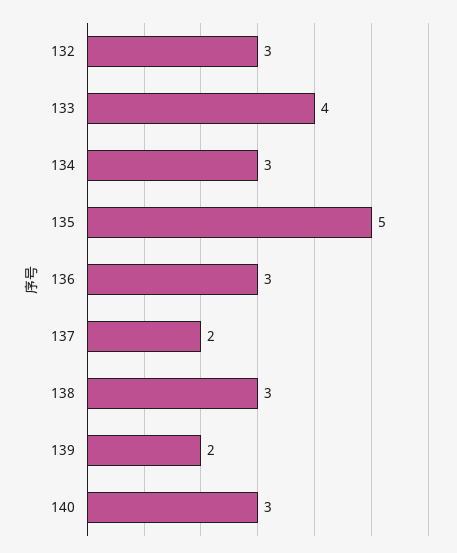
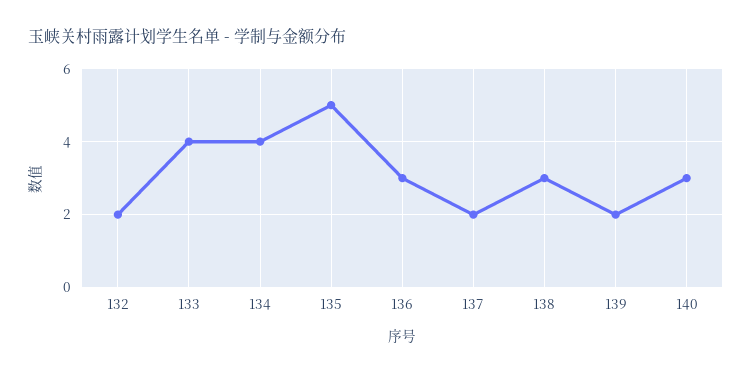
  {
-   "132": 3,
+   "132": 2,
    "133": 4,
-   "134": 3,
+   "134": 4,
    "135": 5,
    "136": 3,
    "137": 2,
    "138": 3,
    "139": 2,
    "140": 3
  }

